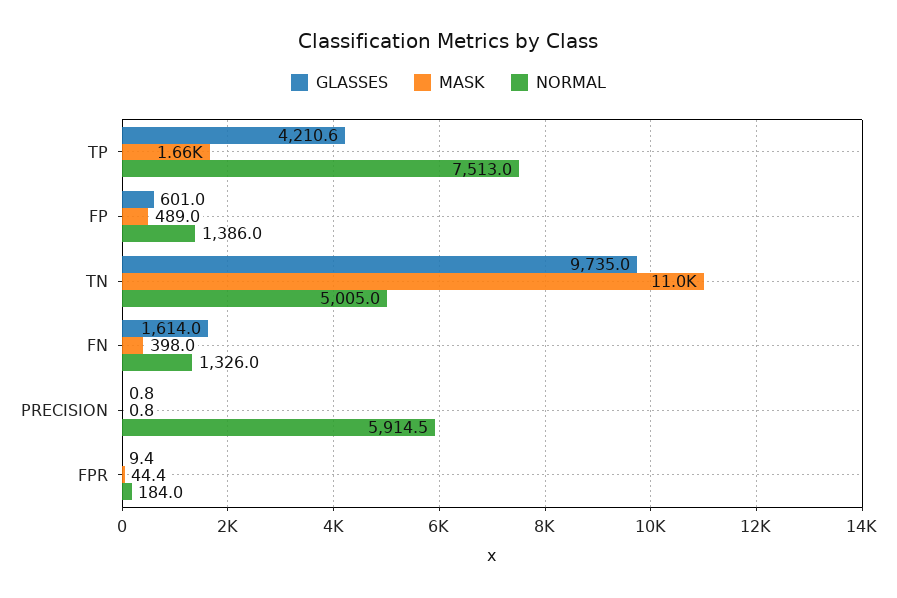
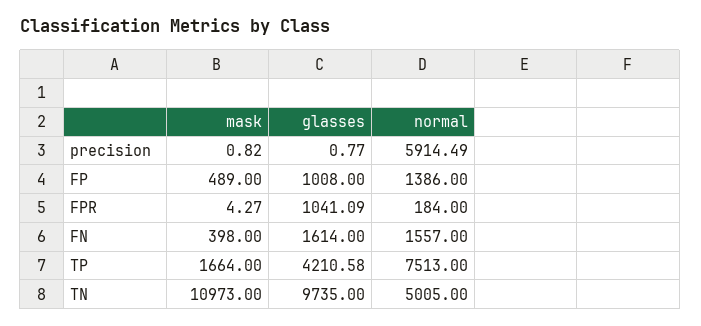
  {
    "GLASSES": {
      "TP": 4210.58,
-     "FP": 601,
+     "FP": 1008,
      "TN": 9735,
      "FN": 1614,
      "PRECISION": 0.77,
-     "FPR": 9.4
+     "FPR": 1041.09
    },
    "MASK": {
      "TP": 1664,
      "FP": 489,
      "TN": 10973,
      "FN": 398,
      "PRECISION": 0.82,
-     "FPR": 44.4
+     "FPR": 4.27
    },
    "NORMAL": {
      "TP": 7513,
      "FP": 1386,
      "TN": 5005,
-     "FN": 1326,
+     "FN": 1557,
      "PRECISION": 5914.49,
      "FPR": 184
    }
  }

